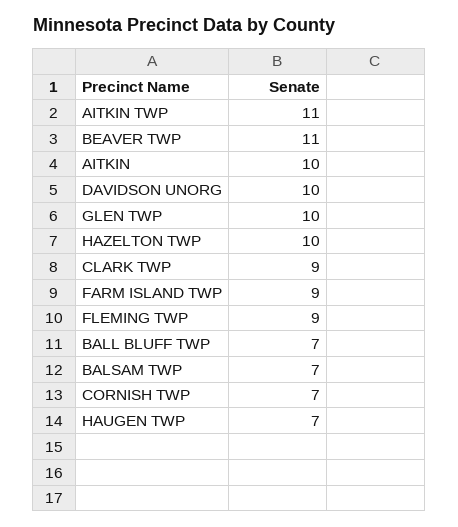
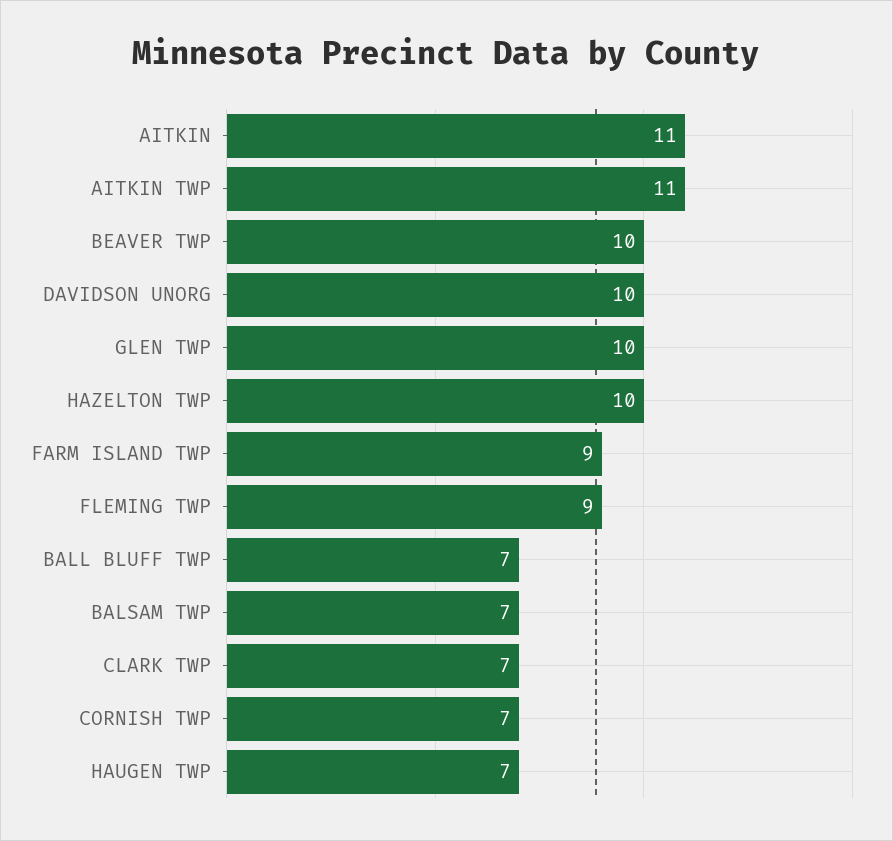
  {
    "AITKIN TWP": 11,
-   "BEAVER TWP": 11,
+   "BEAVER TWP": 10,
-   "AITKIN": 10,
+   "AITKIN": 11,
    "DAVIDSON UNORG": 10,
    "GLEN TWP": 10,
    "HAZELTON TWP": 10,
-   "CLARK TWP": 9,
+   "CLARK TWP": 7,
    "FARM ISLAND TWP": 9,
    "FLEMING TWP": 9,
    "BALL BLUFF TWP": 7,
    "BALSAM TWP": 7,
    "CORNISH TWP": 7,
    "HAUGEN TWP": 7
  }

